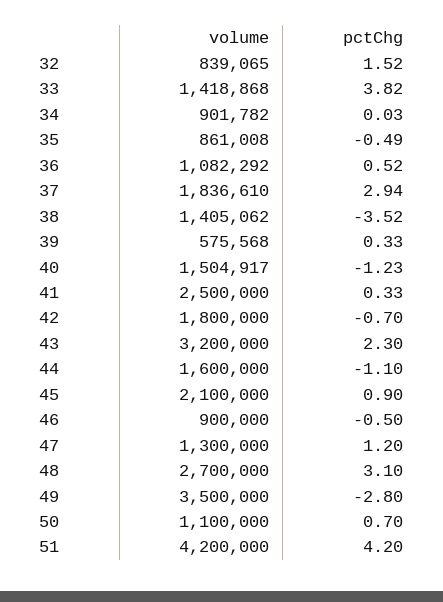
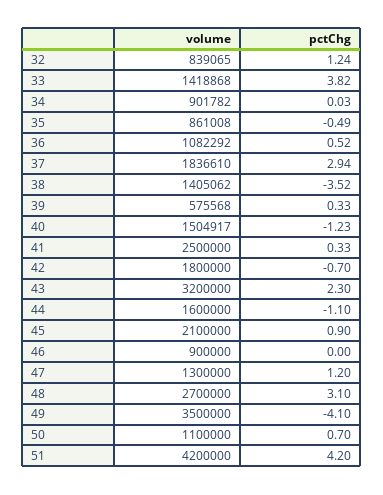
  {
    "volume": {
      "32": 839065,
      "33": 1418868,
      "34": 901782,
      "35": 861008,
      "36": 1082292,
      "37": 1836610,
      "38": 1405062,
      "39": 575568,
      "40": 1504917,
      "41": 2500000,
      "42": 1800000,
      "43": 3200000,
      "44": 1600000,
      "45": 2100000,
      "46": 900000,
      "47": 1300000,
      "48": 2700000,
      "49": 3500000,
      "50": 1100000,
      "51": 4200000
    },
    "pctChg": {
-     "32": 1.52,
+     "32": 1.24,
      "33": 3.82,
      "34": 0.03,
      "35": -0.49,
      "36": 0.52,
      "37": 2.94,
      "38": -3.52,
      "39": 0.33,
      "40": -1.23,
      "41": 0.33,
      "42": -0.7,
      "43": 2.3,
      "44": -1.1,
      "45": 0.9,
-     "46": -0.5,
+     "46": 0,
      "47": 1.2,
      "48": 3.1,
-     "49": -2.8,
+     "49": -4.1,
      "50": 0.7,
      "51": 4.2
    }
  }

